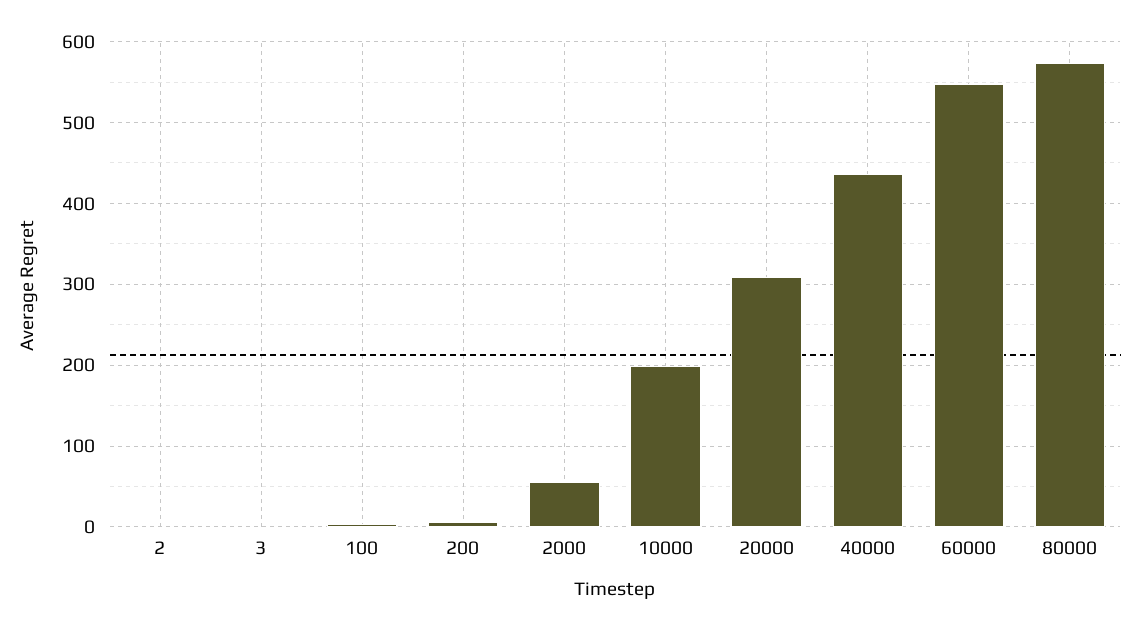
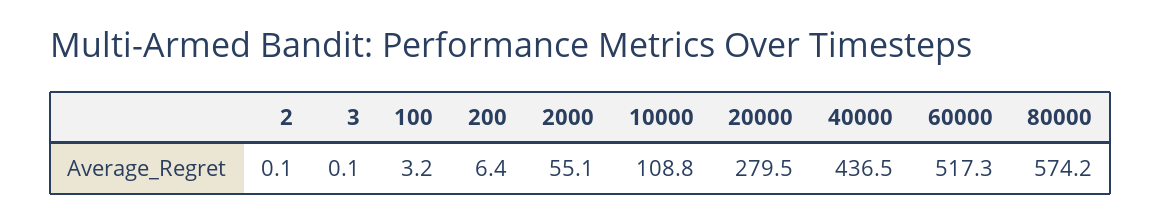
  {
    "2": 0.1,
    "3": 0.1,
    "100": 3.2,
    "200": 6.4,
    "2000": 55.1,
-   "10000": 200,
+   "10000": 108.8,
-   "20000": 310,
+   "20000": 279.5,
    "40000": 436.5,
-   "60000": 550,
+   "60000": 517.3,
    "80000": 574.2
  }

